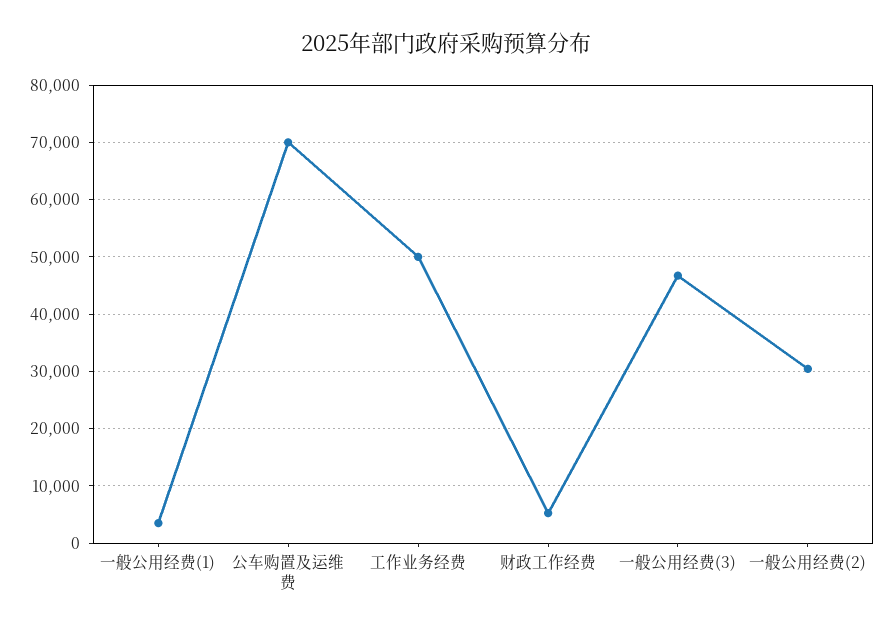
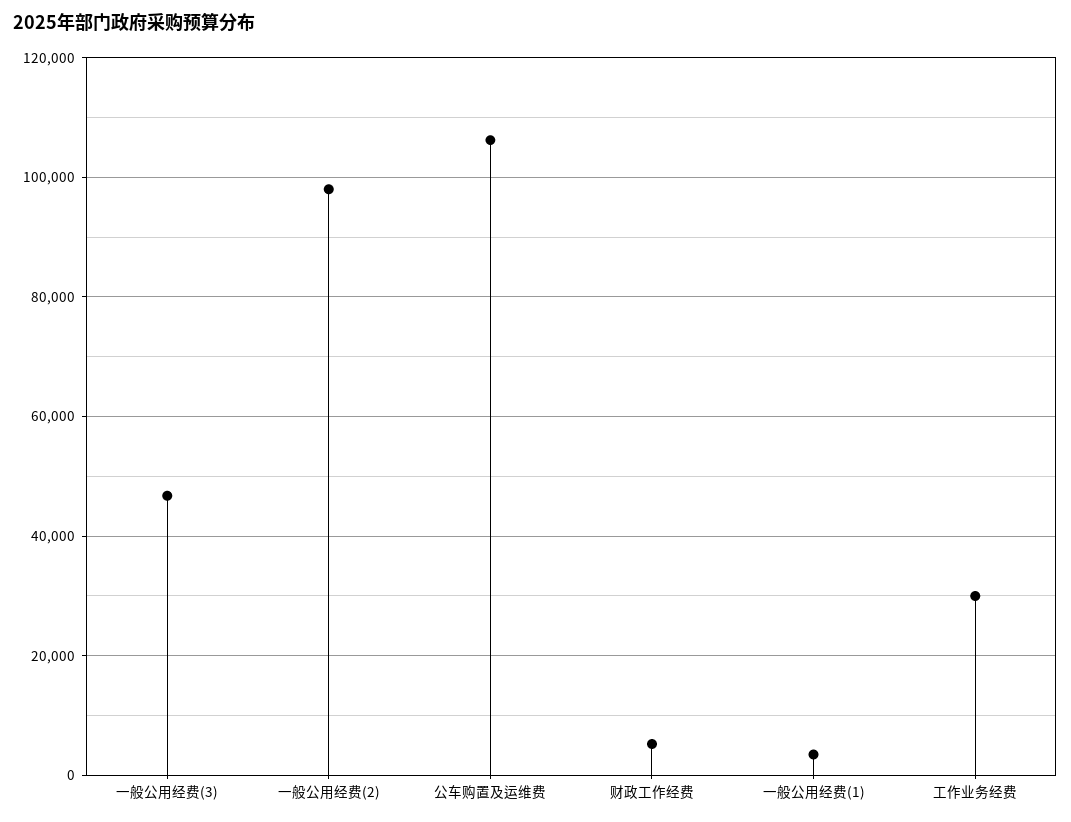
  {
    "一般公用经费(1)": 4000,
-   "公车购置及运维费": 70000,
+   "公车购置及运维费": 106000,
-   "工作业务经费": 50000,
+   "工作业务经费": 30000,
    "财政工作经费": 6000,
    "一般公用经费(3)": 46000,
-   "一般公用经费(2)": 30000
+   "一般公用经费(2)": 98000
  }

